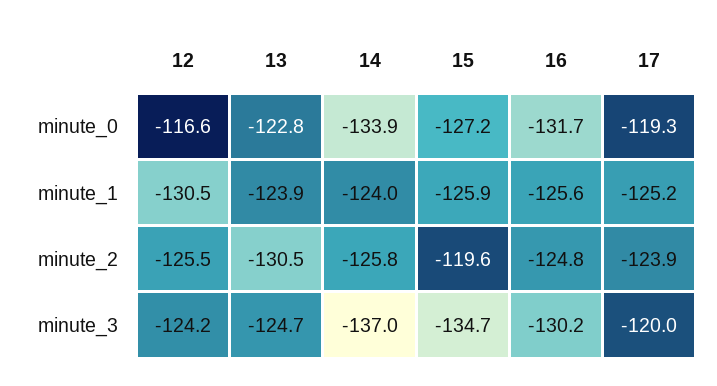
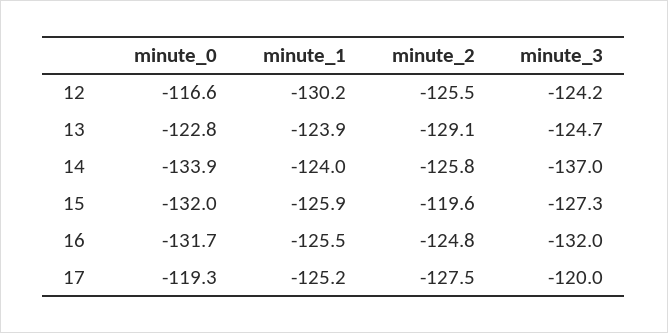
  {
    "12": {
      "minute_0": -116.6,
-     "minute_1": -130.5,
+     "minute_1": -130.2,
      "minute_2": -125.5,
      "minute_3": -124.2
    },
    "13": {
      "minute_0": -122.8,
      "minute_1": -123.9,
-     "minute_2": -130.5,
+     "minute_2": -129.1,
      "minute_3": -124.7
    },
    "14": {
      "minute_0": -133.9,
      "minute_1": -124,
      "minute_2": -125.8,
      "minute_3": -137
    },
    "15": {
-     "minute_0": -127.2,
+     "minute_0": -132,
      "minute_1": -125.9,
      "minute_2": -119.6,
-     "minute_3": -134.7
+     "minute_3": -127.3
    },
    "16": {
      "minute_0": -131.7,
-     "minute_1": -125.6,
+     "minute_1": -125.5,
      "minute_2": -124.8,
-     "minute_3": -130.2
+     "minute_3": -132
    },
    "17": {
      "minute_0": -119.3,
      "minute_1": -125.2,
-     "minute_2": -123.9,
+     "minute_2": -127.5,
      "minute_3": -120
    }
  }

